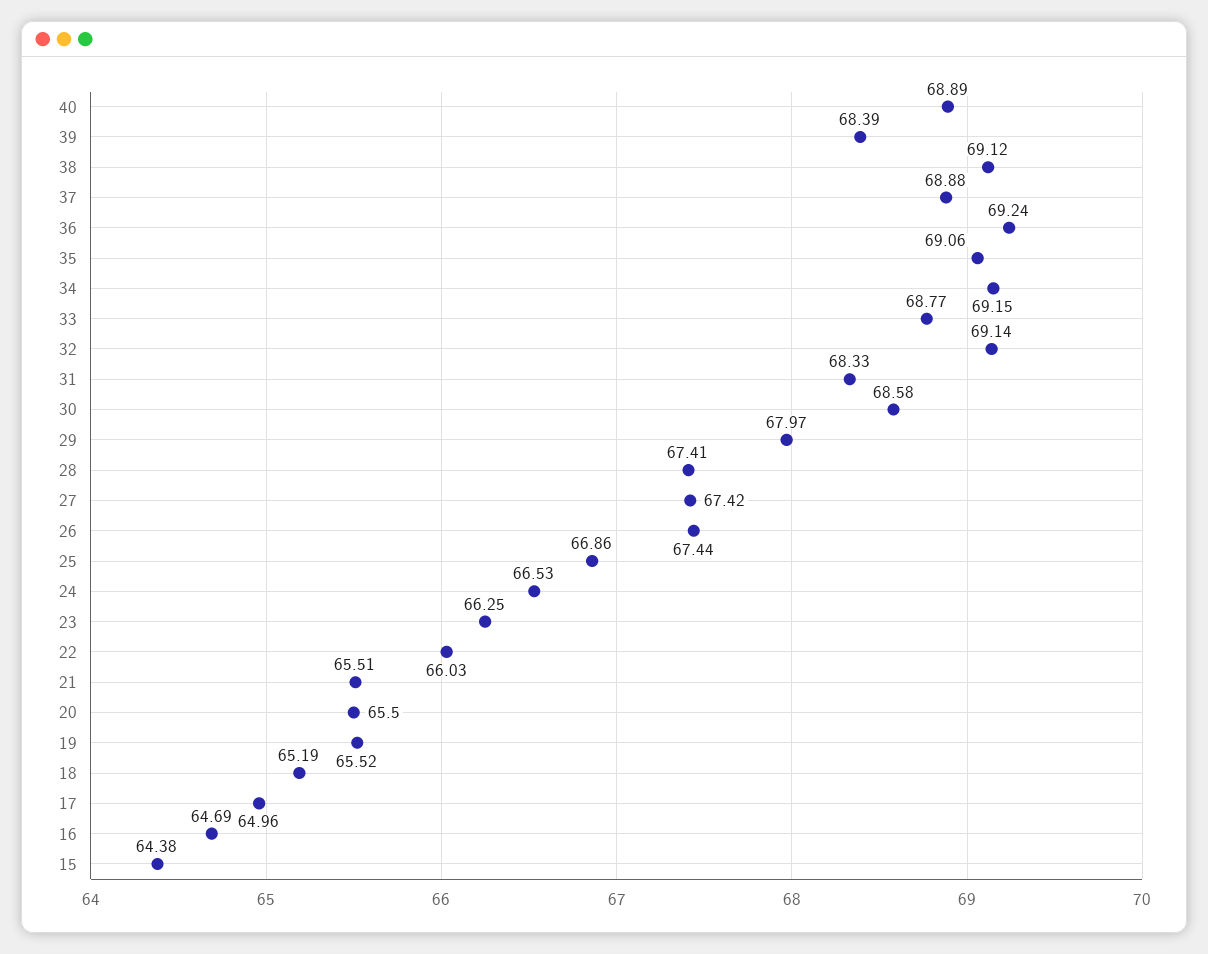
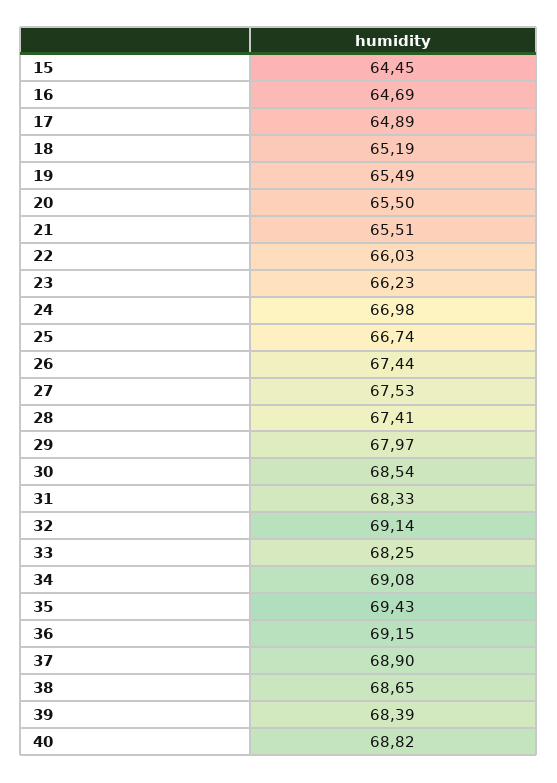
  {
-   "40": 68.89,
+   "40": 68.82,
    "39": 68.39,
-   "38": 69.12,
+   "38": 68.65,
-   "37": 68.88,
+   "37": 68.9,
-   "36": 69.24,
+   "36": 69.15,
-   "35": 69.06,
+   "35": 69.43,
-   "34": 69.15,
+   "34": 69.08,
-   "33": 68.77,
+   "33": 68.25,
    "32": 69.14,
    "31": 68.33,
-   "30": 68.58,
+   "30": 68.54,
    "29": 67.97,
    "28": 67.41,
-   "27": 67.42,
+   "27": 67.53,
    "26": 67.44,
-   "25": 66.86,
+   "25": 66.74,
-   "24": 66.53,
+   "24": 66.98,
-   "23": 66.25,
+   "23": 66.23,
    "22": 66.03,
    "21": 65.51,
    "20": 65.5,
-   "19": 65.52,
+   "19": 65.49,
    "18": 65.19,
-   "17": 64.96,
+   "17": 64.89,
    "16": 64.69,
-   "15": 64.38
+   "15": 64.45
  }

